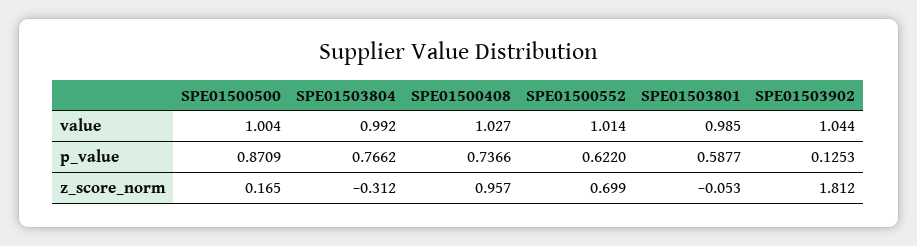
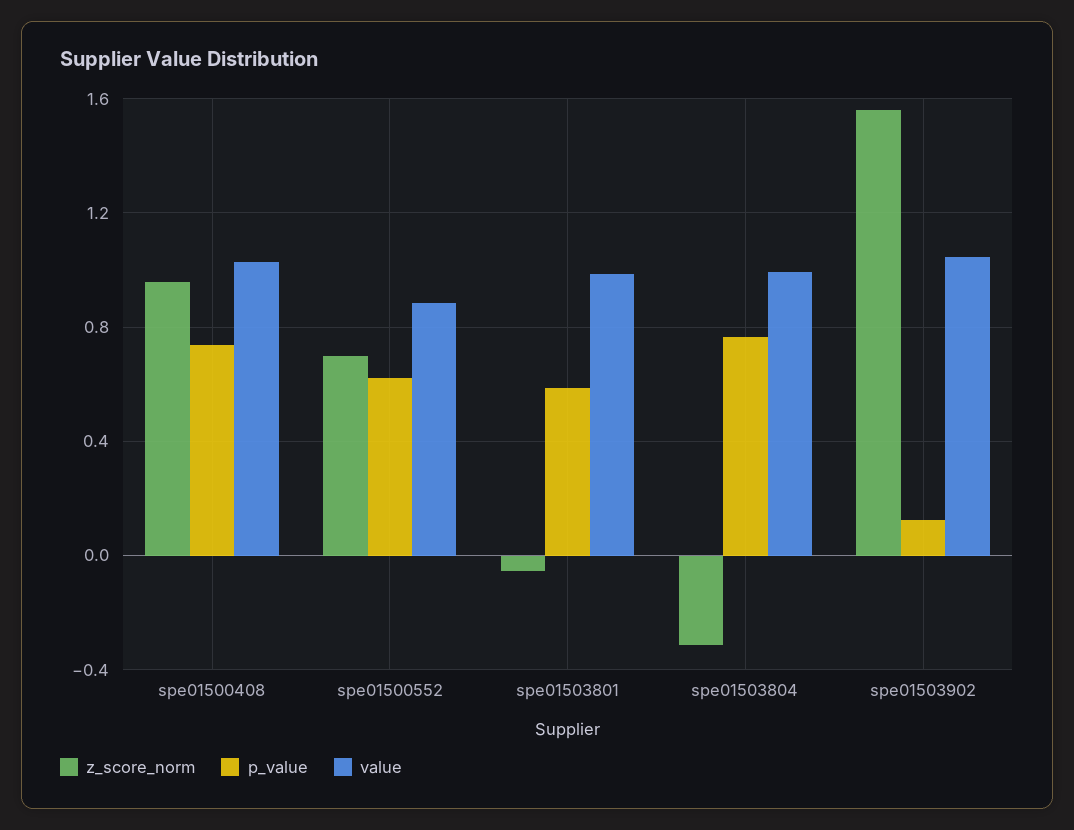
  {
    "value": {
-     "SPE01500500": 1.004,
      "SPE01503804": 0.992,
      "SPE01500408": 1.027,
-     "SPE01500552": 1.014,
+     "SPE01500552": 0.9,
      "SPE01503801": 0.985,
      "SPE01503902": 1.044
    },
    "p_value": {
-     "SPE01500500": 0.8709,
      "SPE01503804": 0.7662,
      "SPE01500408": 0.7366,
      "SPE01500552": 0.622,
      "SPE01503801": 0.5877,
      "SPE01503902": 0.1253
    },
    "z_score_norm": {
-     "SPE01500500": 0.165,
      "SPE01503804": -0.312,
      "SPE01500408": 0.957,
      "SPE01500552": 0.699,
      "SPE01503801": -0.053,
-     "SPE01503902": 1.812
+     "SPE01503902": 1.55
    }
  }

